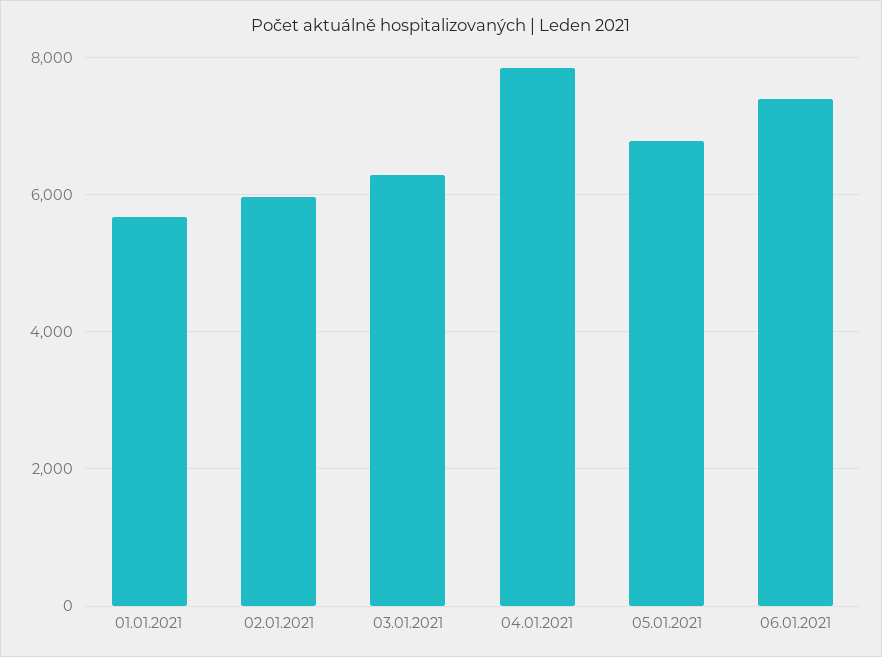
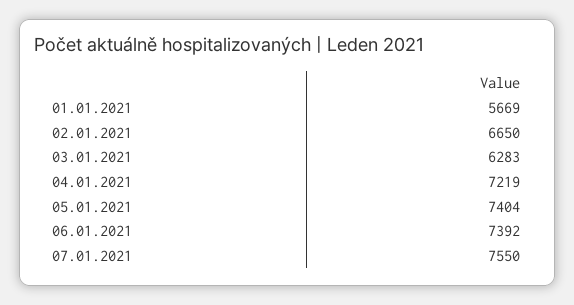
  {
    "01.01.2021": 5669,
-   "02.01.2021": 6000,
+   "02.01.2021": 6650,
    "03.01.2021": 6283,
-   "04.01.2021": 7800,
+   "04.01.2021": 7219,
-   "05.01.2021": 6800,
+   "05.01.2021": 7404,
-   "06.01.2021": 7392
+   "06.01.2021": 7392,
+   "07.01.2021": 7550
  }

